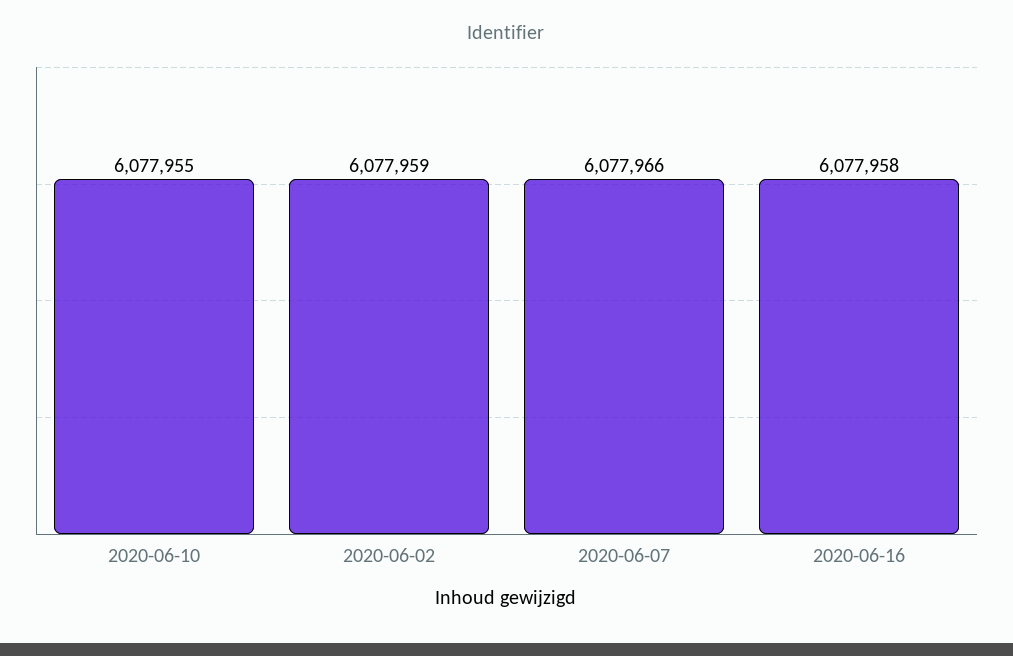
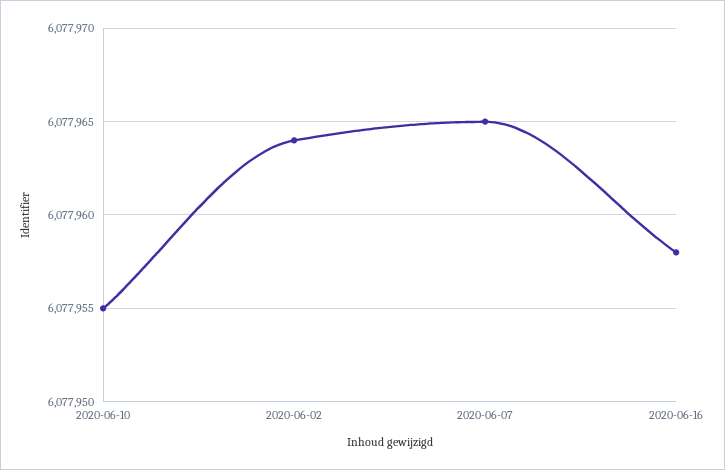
  {
    "2020-06-10": 6077955,
-   "2020-06-02": 6077959,
+   "2020-06-02": 6077964,
-   "2020-06-07": 6077966,
+   "2020-06-07": 6077965,
    "2020-06-16": 6077958
  }

